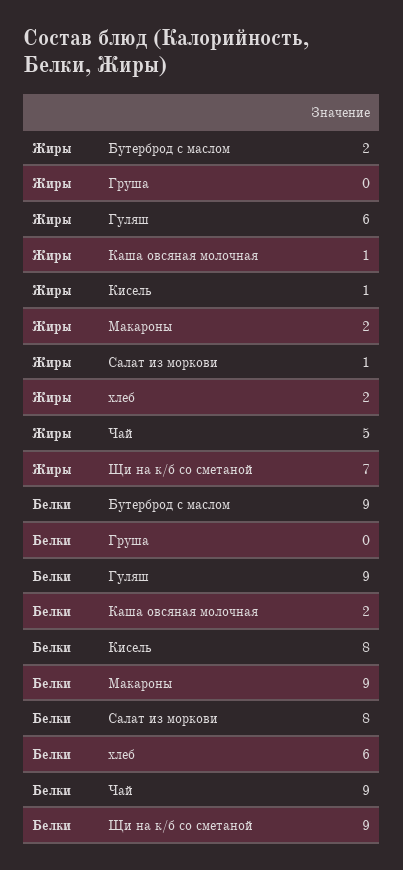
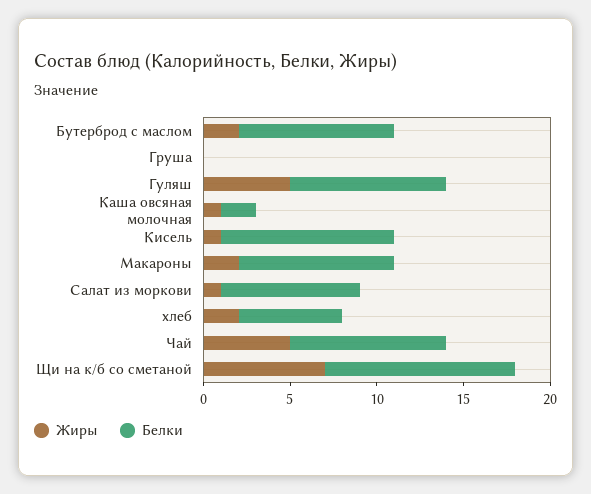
  {
    "Жиры": {
      "Бутерброд с маслом": 2,
      "Груша": 0,
-     "Гуляш": 6,
+     "Гуляш": 5,
      "Каша овсяная молочная": 1,
      "Кисель": 1,
      "Макароны": 2,
      "Салат из моркови": 1,
      "хлеб": 2,
      "Чай": 5,
      "Щи на к/б со сметаной": 7
    },
    "Белки": {
      "Бутерброд с маслом": 9,
      "Груша": 0,
      "Гуляш": 9,
      "Каша овсяная молочная": 2,
-     "Кисель": 8,
+     "Кисель": 10,
      "Макароны": 9,
      "Салат из моркови": 8,
      "хлеб": 6,
      "Чай": 9,
-     "Щи на к/б со сметаной": 9
+     "Щи на к/б со сметаной": 11
    }
  }

